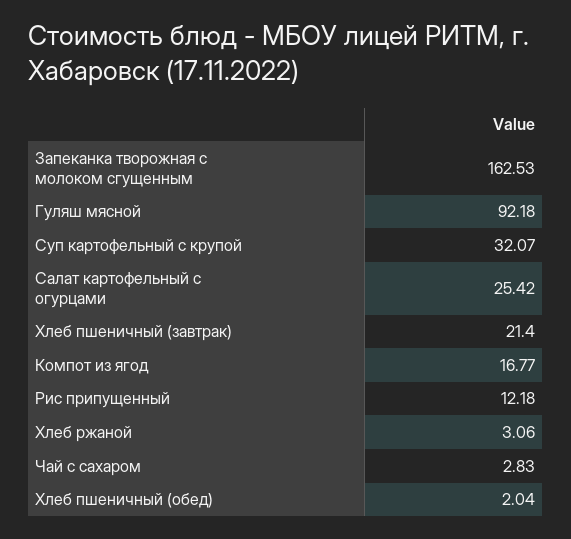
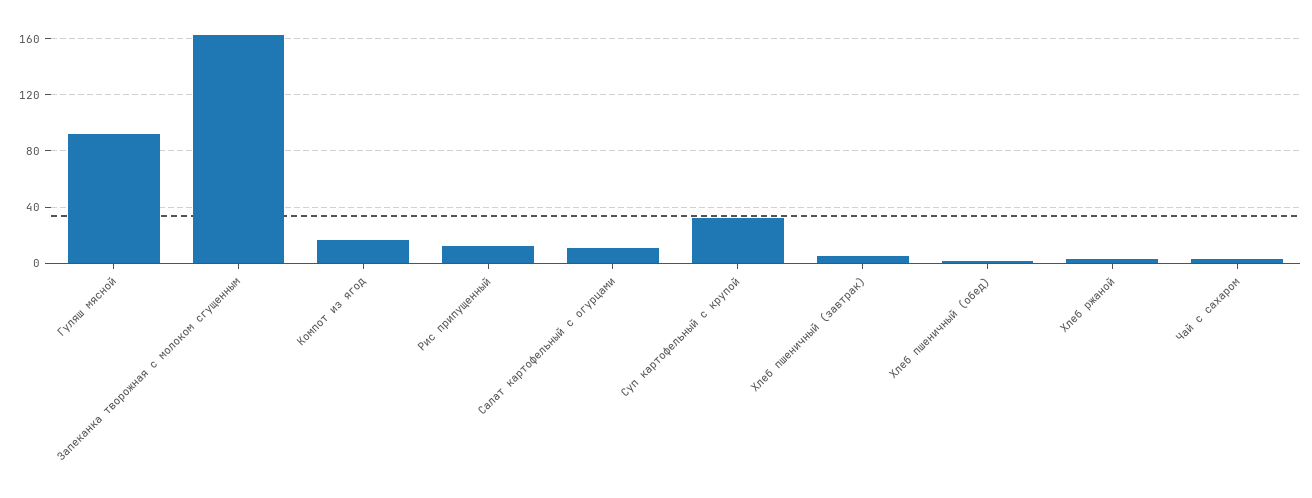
  {
    "Запеканка творожная с молоком сгущенным": 162.53,
    "Гуляш мясной": 92.18,
    "Суп картофельный с крупой": 32.07,
-   "Салат картофельный с огурцами": 25.42,
+   "Салат картофельный с огурцами": 10,
-   "Хлеб пшеничный (завтрак)": 21.4,
+   "Хлеб пшеничный (завтрак)": 5,
    "Компот из ягод": 16.77,
    "Рис припущенный": 12.18,
    "Хлеб ржаной": 3.06,
    "Чай с сахаром": 2.83,
    "Хлеб пшеничный (обед)": 2.04
  }

